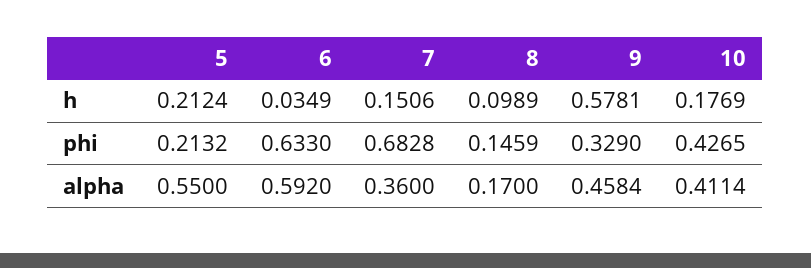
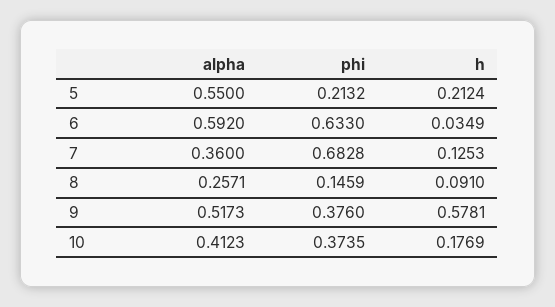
  {
    "5": {
      "h": 0.2124,
      "phi": 0.2132,
      "alpha": 0.55
    },
    "6": {
      "h": 0.0349,
      "phi": 0.633,
      "alpha": 0.592
    },
    "7": {
-     "h": 0.1506,
+     "h": 0.1253,
      "phi": 0.6828,
      "alpha": 0.36
    },
    "8": {
-     "h": 0.0989,
+     "h": 0.091,
      "phi": 0.1459,
-     "alpha": 0.17
+     "alpha": 0.2571
    },
    "9": {
      "h": 0.5781,
-     "phi": 0.329,
+     "phi": 0.376,
-     "alpha": 0.4584
+     "alpha": 0.5173
    },
    "10": {
      "h": 0.1769,
-     "phi": 0.4265,
+     "phi": 0.3735,
-     "alpha": 0.4114
+     "alpha": 0.4123
    }
  }

